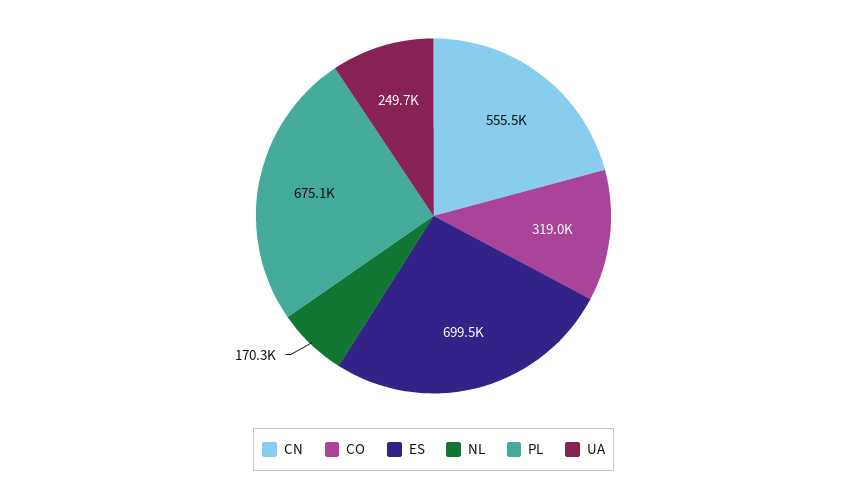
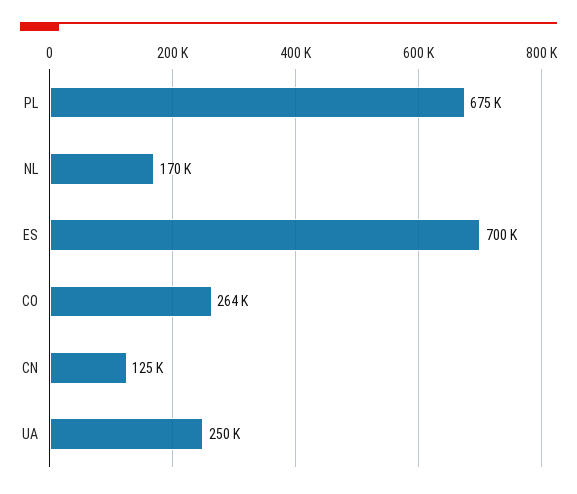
  {
-   "CN": 555500,
+   "CN": 125000,
-   "CO": 319000,
+   "CO": 264000,
    "ES": 699500,
    "NL": 170300,
    "PL": 675100,
    "UA": 249700
  }

